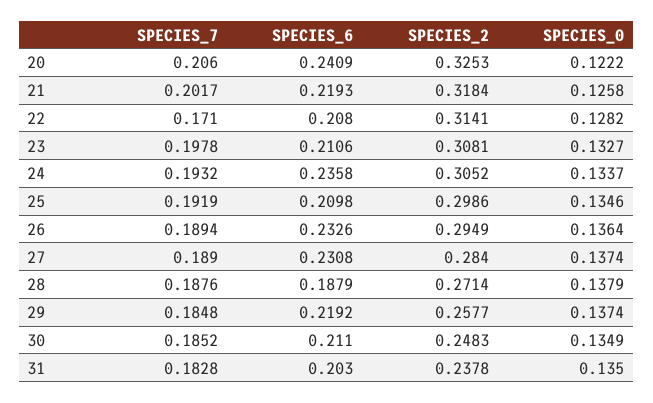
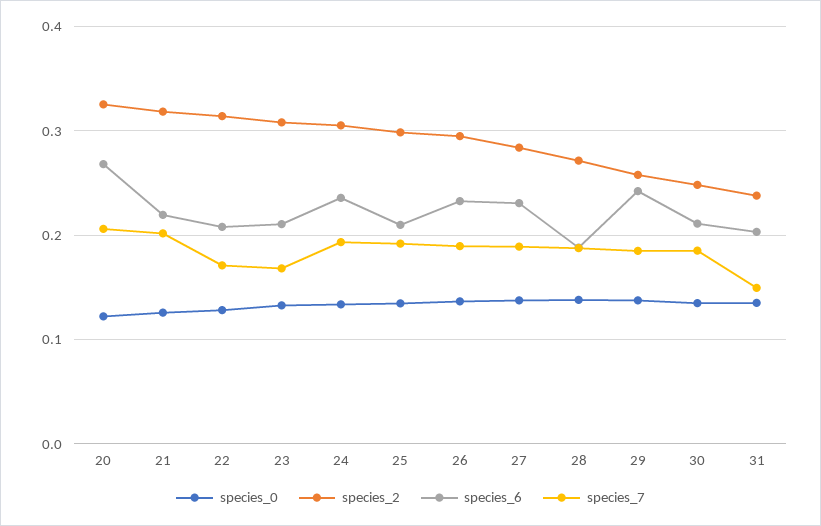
  {
    "SPECIES_7": {
      "20": 0.206,
      "21": 0.2017,
      "22": 0.171,
-     "23": 0.1978,
+     "23": 0.17,
      "24": 0.1932,
      "25": 0.1919,
      "26": 0.1894,
      "27": 0.189,
      "28": 0.1876,
      "29": 0.1848,
      "30": 0.1852,
-     "31": 0.1828
+     "31": 0.15
    },
    "SPECIES_6": {
-     "20": 0.2409,
+     "20": 0.27,
      "21": 0.2193,
      "22": 0.208,
      "23": 0.2106,
      "24": 0.2358,
      "25": 0.2098,
      "26": 0.2326,
      "27": 0.2308,
      "28": 0.1879,
-     "29": 0.2192,
+     "29": 0.24,
      "30": 0.211,
      "31": 0.203
    },
    "SPECIES_2": {
      "20": 0.3253,
      "21": 0.3184,
      "22": 0.3141,
      "23": 0.3081,
      "24": 0.3052,
      "25": 0.2986,
      "26": 0.2949,
      "27": 0.284,
      "28": 0.2714,
      "29": 0.2577,
      "30": 0.2483,
      "31": 0.2378
    },
    "SPECIES_0": {
      "20": 0.1222,
      "21": 0.1258,
      "22": 0.1282,
      "23": 0.1327,
      "24": 0.1337,
      "25": 0.1346,
      "26": 0.1364,
      "27": 0.1374,
      "28": 0.1379,
      "29": 0.1374,
      "30": 0.1349,
      "31": 0.135
    }
  }

